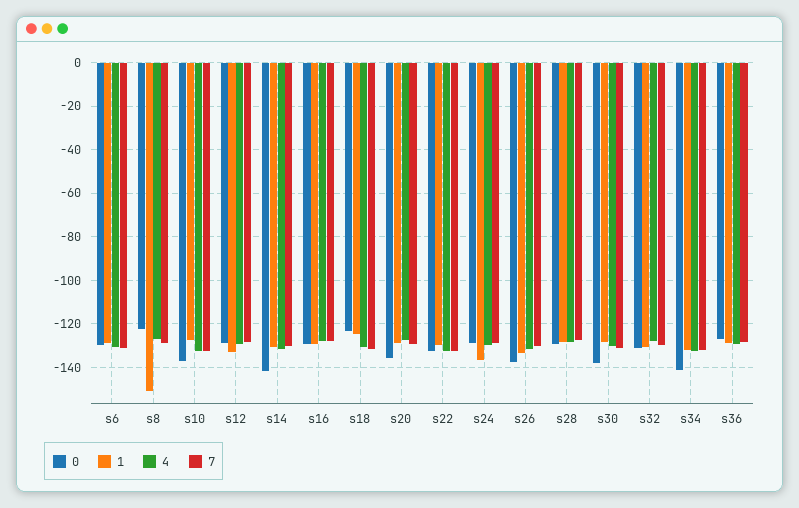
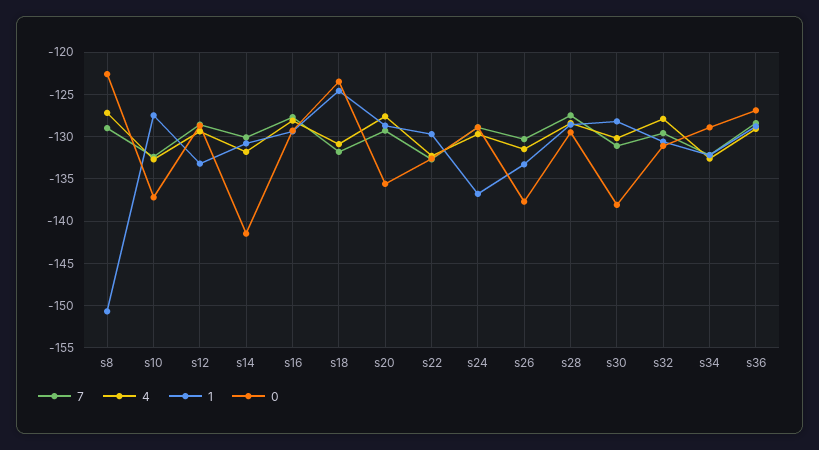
  {
    "0": {
-     "s6": -130,
      "s8": -123,
      "s10": -137,
      "s12": -129,
      "s14": -142,
      "s16": -129,
      "s18": -124,
      "s20": -136,
      "s22": -133,
      "s24": -129,
      "s26": -138,
      "s28": -130,
      "s30": -138,
      "s32": -131,
-     "s34": -140,
+     "s34": -129,
      "s36": -127
    },
    "1": {
-     "s6": -130,
      "s8": -151,
      "s10": -128,
      "s12": -133,
      "s14": -131,
      "s16": -129,
      "s18": -125,
      "s20": -129,
      "s22": -130,
      "s24": -137,
      "s26": -133,
      "s28": -129,
      "s30": -128,
      "s32": -131,
      "s34": -132,
      "s36": -129
    },
    "4": {
-     "s6": -130,
      "s8": -127,
      "s10": -133,
      "s12": -129,
      "s14": -132,
      "s16": -128,
      "s18": -131,
      "s20": -128,
      "s22": -132,
      "s24": -130,
      "s26": -132,
      "s28": -128,
      "s30": -130,
      "s32": -128,
      "s34": -133,
      "s36": -129
    },
    "7": {
-     "s6": -130,
      "s8": -129,
      "s10": -132,
      "s12": -129,
      "s14": -130,
      "s16": -128,
      "s18": -132,
      "s20": -129,
      "s22": -133,
      "s24": -129,
      "s26": -130,
      "s28": -128,
      "s30": -131,
      "s32": -130,
      "s34": -132,
      "s36": -128
    }
  }

